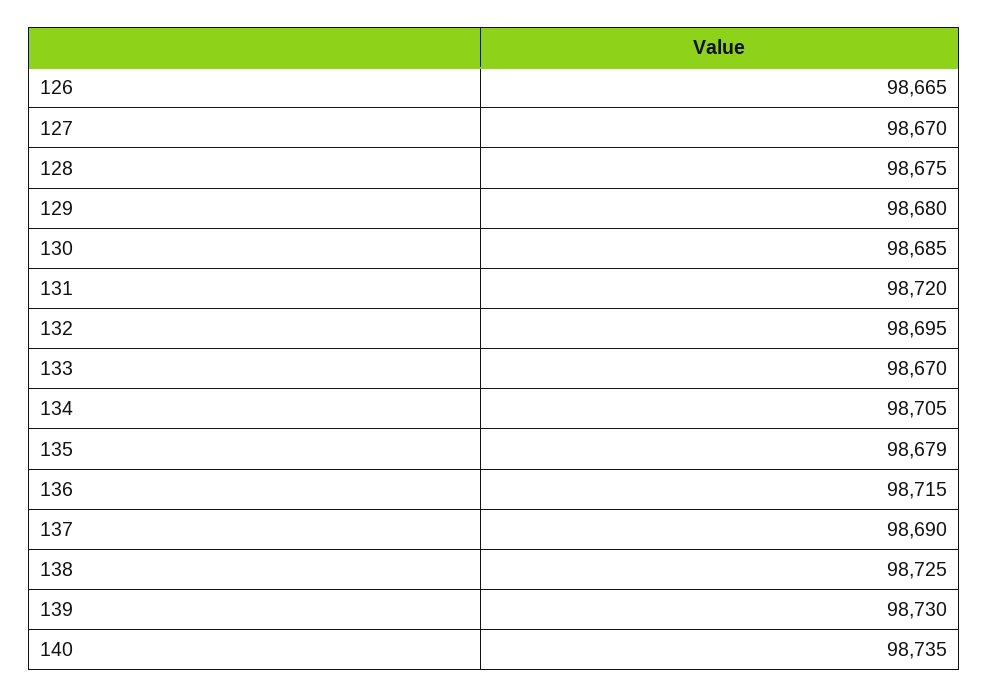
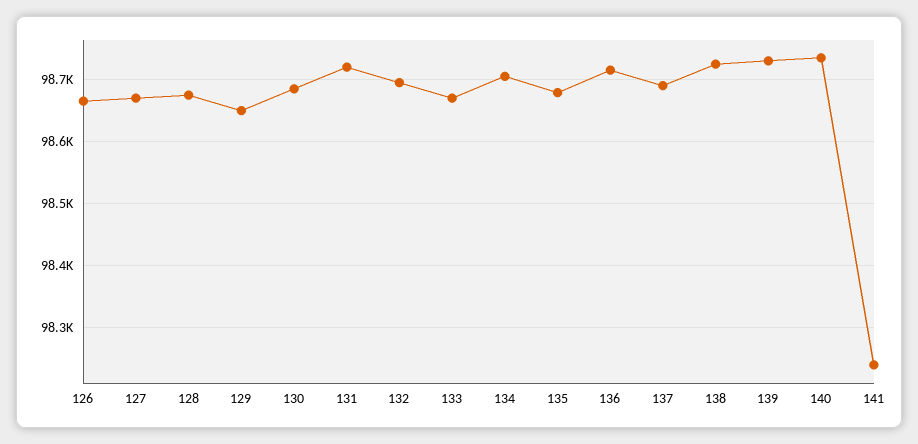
  {
    "126": 98665,
    "127": 98670,
    "128": 98675,
-   "129": 98680,
+   "129": 98650,
    "130": 98685,
    "131": 98720,
    "132": 98695,
    "133": 98670,
    "134": 98705,
    "135": 98679,
    "136": 98715,
    "137": 98690,
    "138": 98725,
    "139": 98730,
-   "140": 98735
+   "140": 98735,
+   "141": 98240
  }

